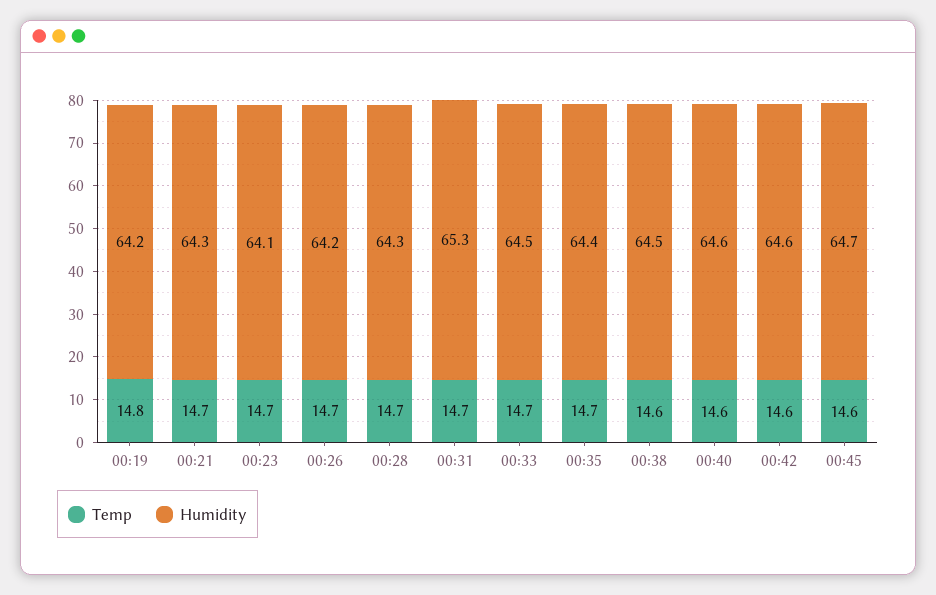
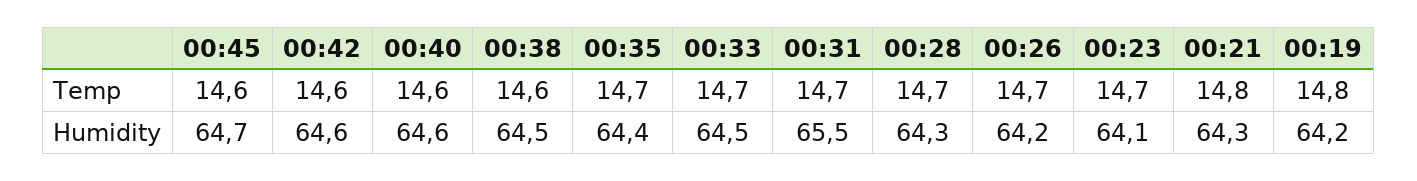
  {
    "Temp": {
      "00:19": 14.8,
-     "00:21": 14.7,
+     "00:21": 14.8,
      "00:23": 14.7,
      "00:26": 14.7,
      "00:28": 14.7,
      "00:31": 14.7,
      "00:33": 14.7,
      "00:35": 14.7,
      "00:38": 14.6,
      "00:40": 14.6,
      "00:42": 14.6,
      "00:45": 14.6
    },
    "Humidity": {
      "00:19": 64.2,
      "00:21": 64.3,
      "00:23": 64.1,
      "00:26": 64.2,
      "00:28": 64.3,
-     "00:31": 65.3,
+     "00:31": 65.5,
      "00:33": 64.5,
      "00:35": 64.4,
      "00:38": 64.5,
      "00:40": 64.6,
      "00:42": 64.6,
      "00:45": 64.7
    }
  }

